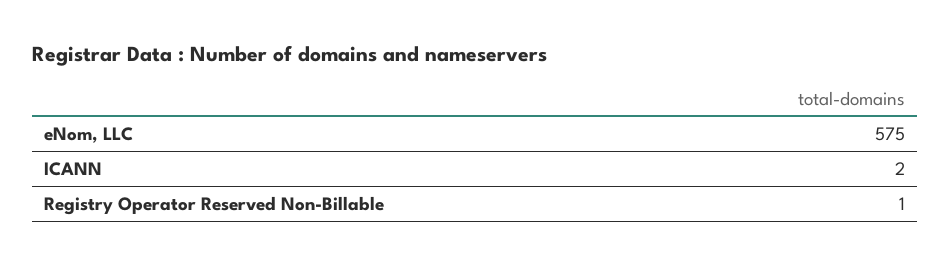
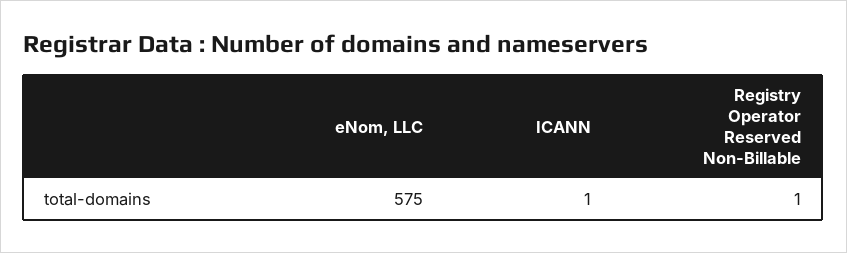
  {
    "eNom, LLC": 575,
-   "ICANN": 2,
+   "ICANN": 1,
    "Registry Operator Reserved Non-Billable": 1
  }

